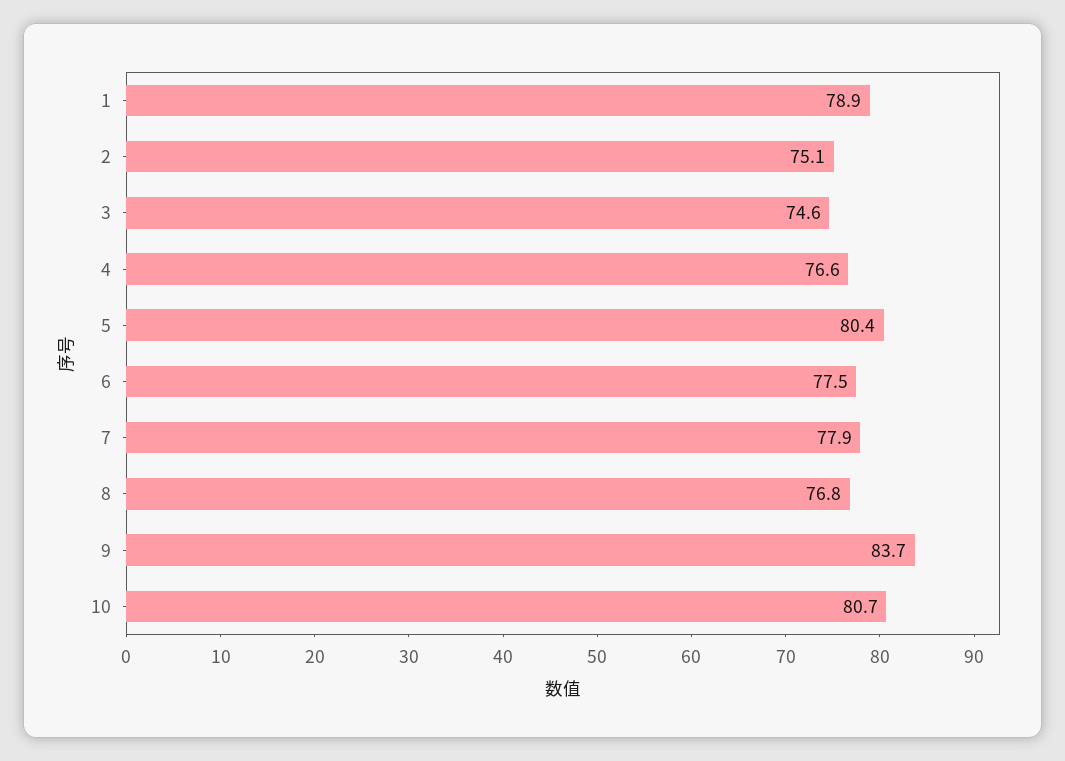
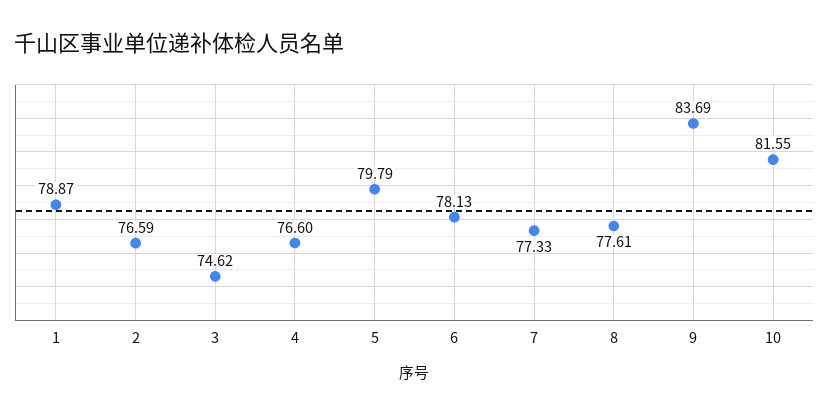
  {
    "1": 78.87,
-   "2": 75.1,
+   "2": 76.59,
    "3": 74.62,
    "4": 76.6,
-   "5": 80.4,
+   "5": 79.79,
-   "6": 77.5,
+   "6": 78.13,
-   "7": 77.9,
+   "7": 77.33,
-   "8": 76.8,
+   "8": 77.61,
    "9": 83.69,
-   "10": 80.7
+   "10": 81.55
  }

